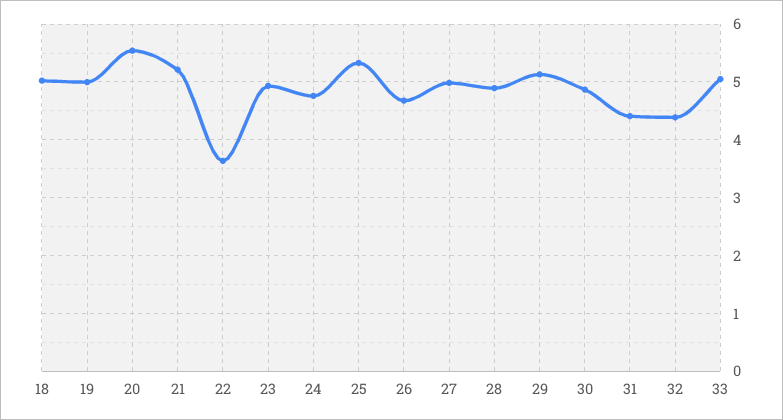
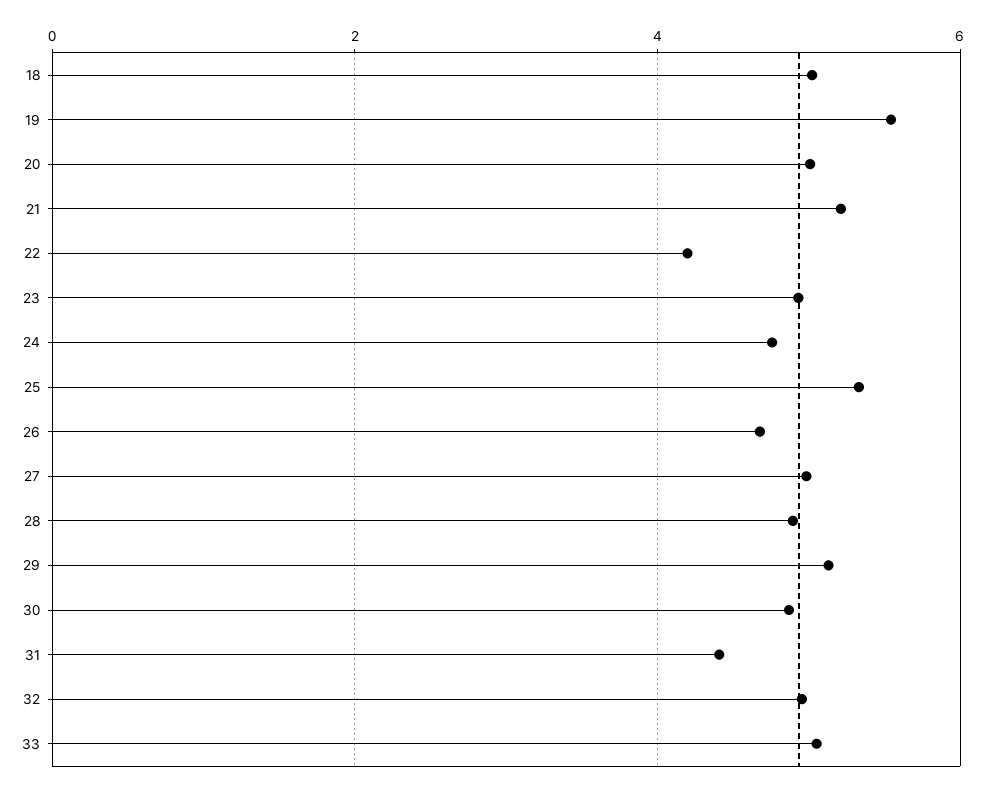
  {
    "18": 5,
-   "19": 5,
+   "19": 5.6,
-   "20": 5.6,
+   "20": 5,
    "21": 5.2,
-   "22": 3.6,
+   "22": 4.2,
    "23": 5,
    "24": 4.8,
    "25": 5.4,
    "26": 4.6,
    "27": 5,
    "28": 4.8,
    "29": 5.2,
    "30": 4.8,
    "31": 4.4,
-   "32": 4.4,
+   "32": 5,
    "33": 5
  }

